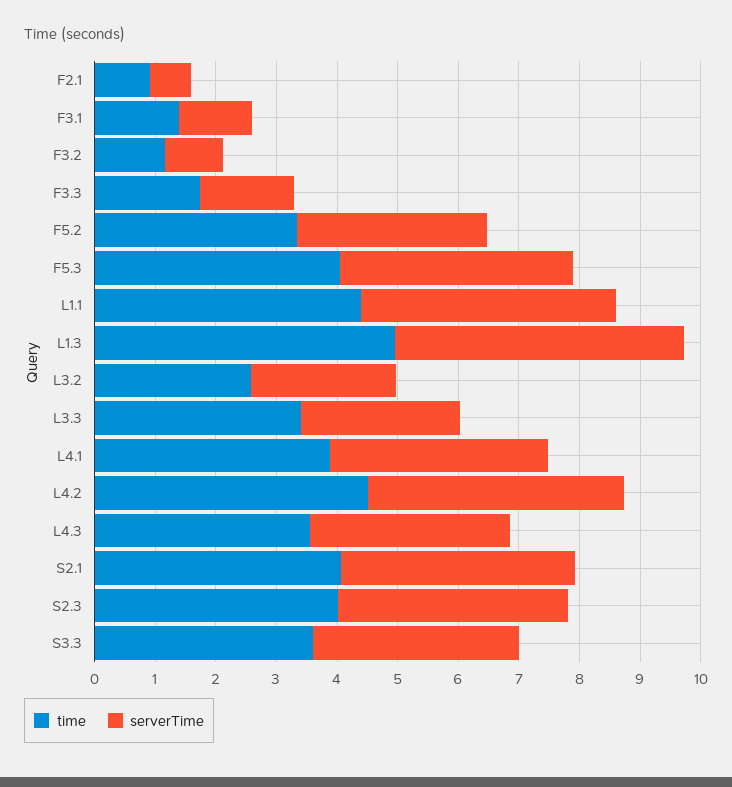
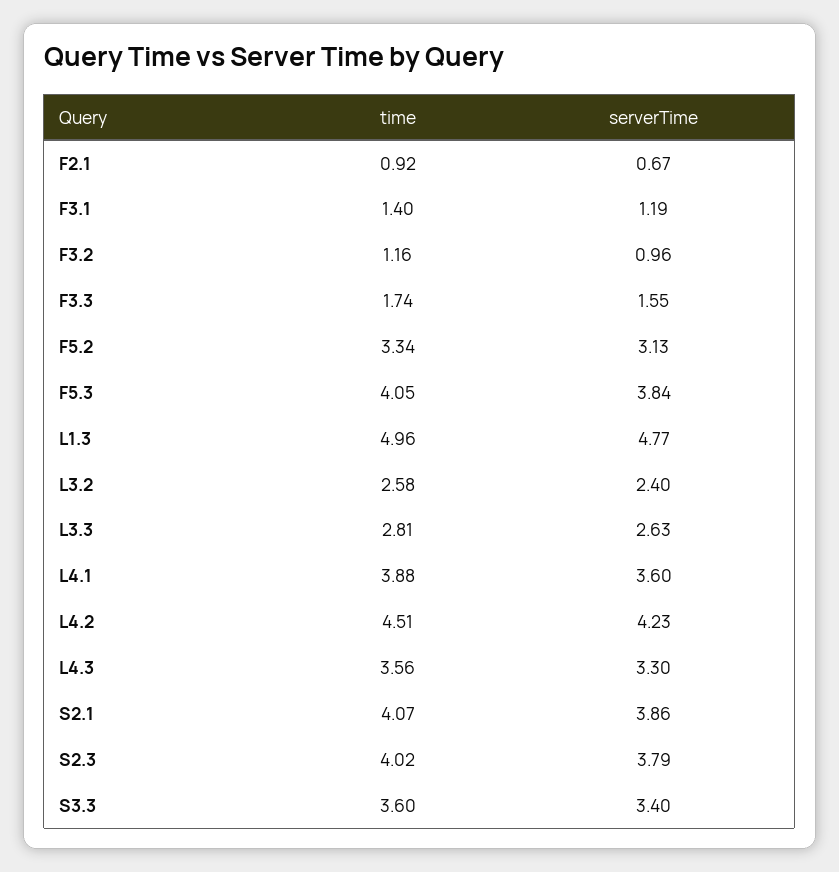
  {
    "time": {
      "F2.1": 0.92,
      "F3.1": 1.4,
      "F3.2": 1.16,
      "F3.3": 1.74,
      "F5.2": 3.34,
      "F5.3": 4.05,
-     "L1.1": 4.4,
      "L1.3": 4.96,
      "L3.2": 2.58,
-     "L3.3": 3.4,
+     "L3.3": 2.81,
      "L4.1": 3.88,
      "L4.2": 4.51,
      "L4.3": 3.56,
      "S2.1": 4.07,
      "S2.3": 4.02,
      "S3.3": 3.6
    },
    "serverTime": {
      "F2.1": 0.67,
      "F3.1": 1.19,
      "F3.2": 0.96,
      "F3.3": 1.55,
      "F5.2": 3.13,
      "F5.3": 3.84,
-     "L1.1": 4.2,
      "L1.3": 4.77,
      "L3.2": 2.4,
      "L3.3": 2.63,
      "L4.1": 3.6,
      "L4.2": 4.23,
      "L4.3": 3.3,
      "S2.1": 3.86,
      "S2.3": 3.79,
      "S3.3": 3.4
    }
  }

